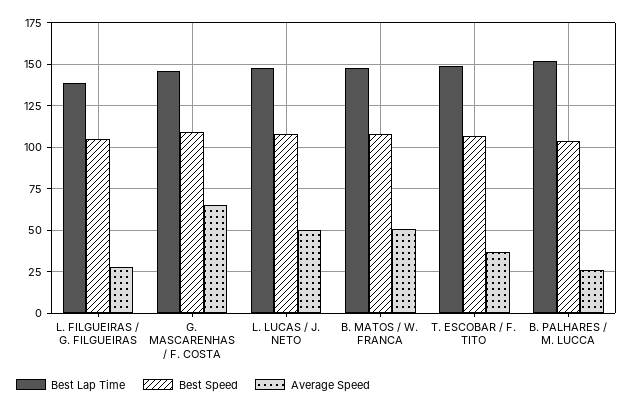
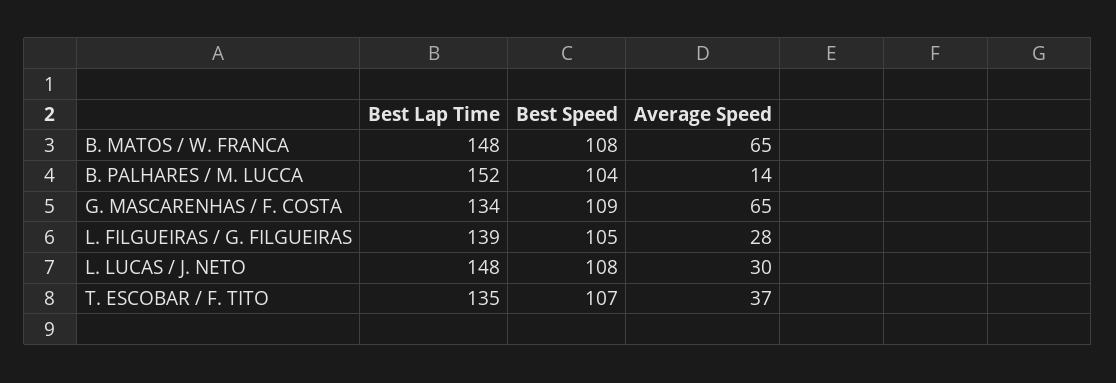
  {
    "Best Lap Time": {
      "L. FILGUEIRAS / G. FILGUEIRAS": 139,
-     "G. MASCARENHAS / F. COSTA": 145,
+     "G. MASCARENHAS / F. COSTA": 134,
      "L. LUCAS / J. NETO": 148,
      "B. MATOS / W. FRANCA": 148,
-     "T. ESCOBAR / F. TITO": 150,
+     "T. ESCOBAR / F. TITO": 135,
      "B. PALHARES / M. LUCCA": 152
    },
    "Best Speed": {
      "L. FILGUEIRAS / G. FILGUEIRAS": 105,
      "G. MASCARENHAS / F. COSTA": 109,
      "L. LUCAS / J. NETO": 108,
      "B. MATOS / W. FRANCA": 108,
      "T. ESCOBAR / F. TITO": 107,
      "B. PALHARES / M. LUCCA": 104
    },
    "Average Speed": {
      "L. FILGUEIRAS / G. FILGUEIRAS": 28,
      "G. MASCARENHAS / F. COSTA": 65,
-     "L. LUCAS / J. NETO": 50,
+     "L. LUCAS / J. NETO": 30,
-     "B. MATOS / W. FRANCA": 50,
+     "B. MATOS / W. FRANCA": 65,
      "T. ESCOBAR / F. TITO": 37,
-     "B. PALHARES / M. LUCCA": 25
+     "B. PALHARES / M. LUCCA": 14
    }
  }

